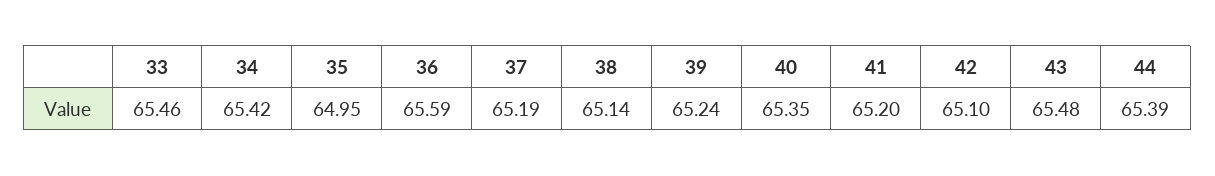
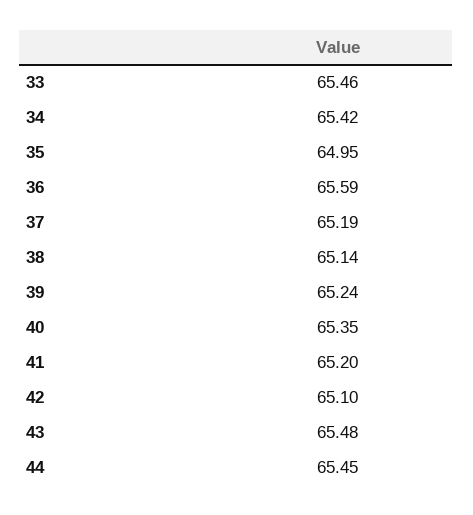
  {
    "33": 65.46,
    "34": 65.42,
    "35": 64.95,
    "36": 65.59,
    "37": 65.19,
    "38": 65.14,
    "39": 65.24,
    "40": 65.35,
    "41": 65.2,
    "42": 65.1,
    "43": 65.48,
-   "44": 65.39
+   "44": 65.45
  }

